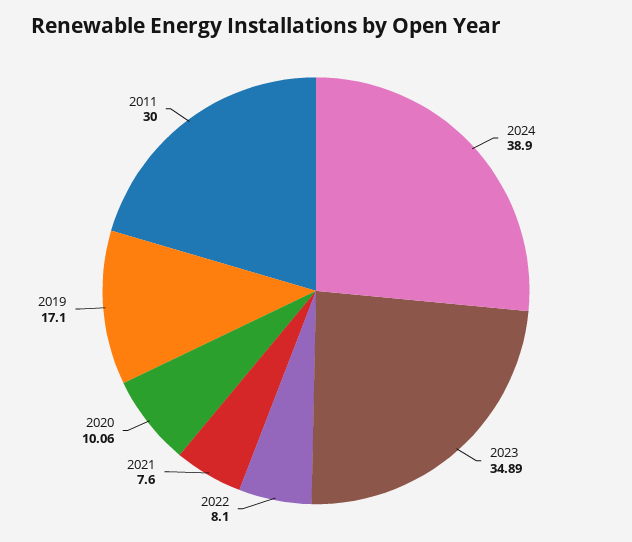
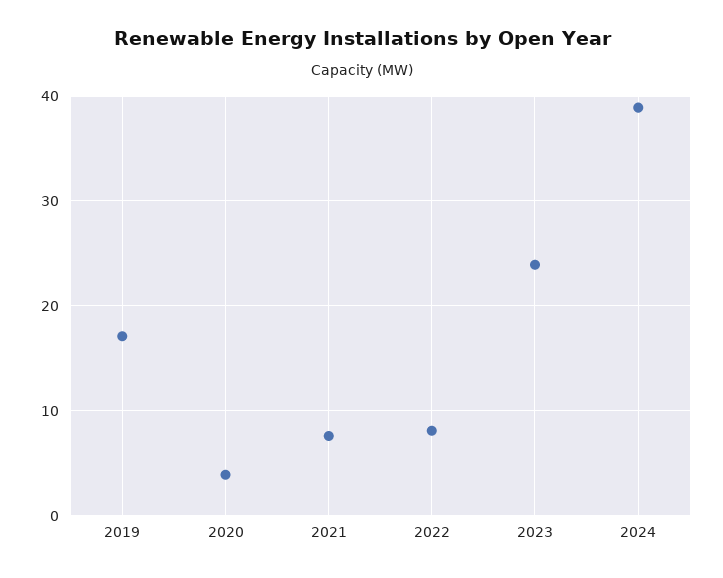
  {
    "2024": 38.9,
-   "2023": 34.89,
+   "2023": 24,
    "2022": 8.1,
    "2021": 7.6,
-   "2020": 10.06,
+   "2020": 4,
-   "2019": 17.1,
+   "2019": 17.1
-   "2011": 30
  }

